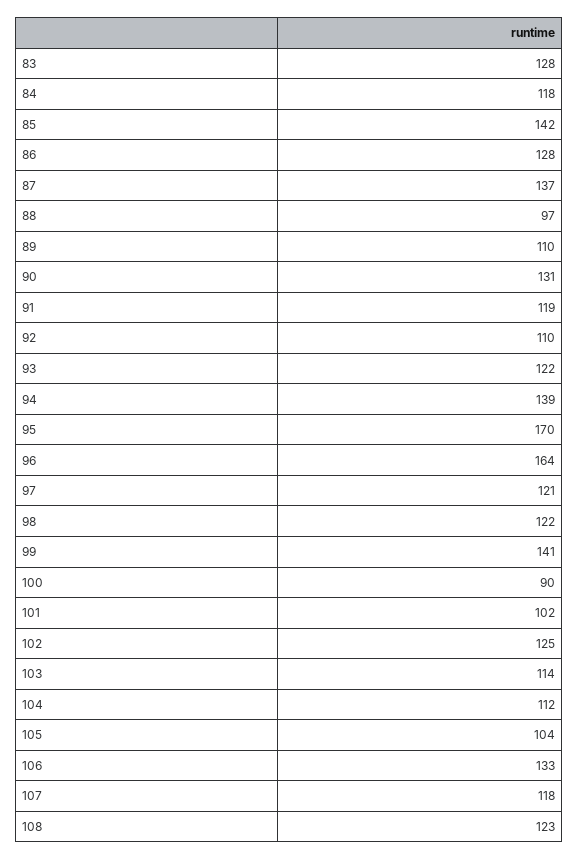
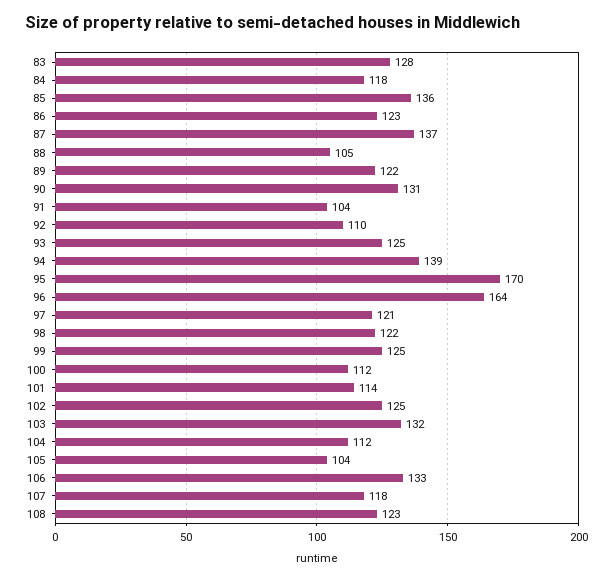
  {
    "83": 128,
    "84": 118,
-   "85": 142,
+   "85": 136,
-   "86": 128,
+   "86": 123,
    "87": 137,
-   "88": 97,
+   "88": 105,
-   "89": 110,
+   "89": 122,
    "90": 131,
-   "91": 119,
+   "91": 104,
    "92": 110,
-   "93": 122,
+   "93": 125,
    "94": 139,
    "95": 170,
    "96": 164,
    "97": 121,
    "98": 122,
-   "99": 141,
+   "99": 125,
-   "100": 90,
+   "100": 112,
-   "101": 102,
+   "101": 114,
    "102": 125,
-   "103": 114,
+   "103": 132,
    "104": 112,
    "105": 104,
    "106": 133,
    "107": 118,
    "108": 123
  }

